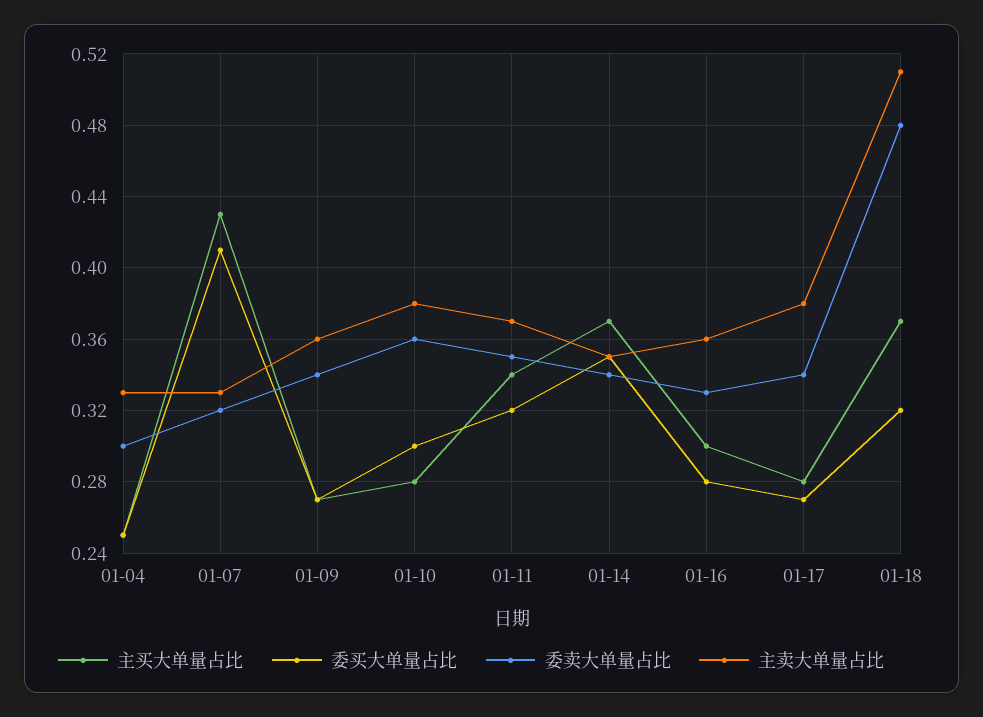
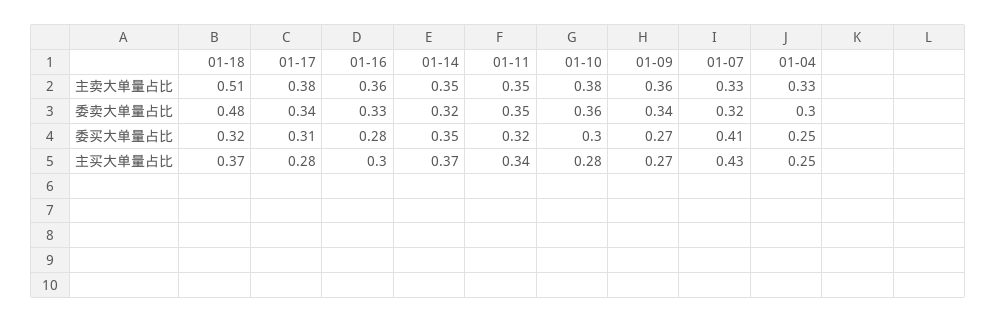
  {
    "主买大单量占比": {
      "01-04": 0.25,
      "01-07": 0.43,
      "01-09": 0.27,
      "01-10": 0.28,
      "01-11": 0.34,
      "01-14": 0.37,
      "01-16": 0.3,
      "01-17": 0.28,
      "01-18": 0.37
    },
    "委买大单量占比": {
      "01-04": 0.25,
      "01-07": 0.41,
      "01-09": 0.27,
      "01-10": 0.3,
      "01-11": 0.32,
      "01-14": 0.35,
      "01-16": 0.28,
-     "01-17": 0.27,
+     "01-17": 0.31,
      "01-18": 0.32
    },
    "委卖大单量占比": {
      "01-04": 0.3,
      "01-07": 0.32,
      "01-09": 0.34,
      "01-10": 0.36,
      "01-11": 0.35,
-     "01-14": 0.34,
+     "01-14": 0.32,
      "01-16": 0.33,
      "01-17": 0.34,
      "01-18": 0.48
    },
    "主卖大单量占比": {
      "01-04": 0.33,
      "01-07": 0.33,
      "01-09": 0.36,
      "01-10": 0.38,
-     "01-11": 0.37,
+     "01-11": 0.35,
      "01-14": 0.35,
      "01-16": 0.36,
      "01-17": 0.38,
      "01-18": 0.51
    }
  }

